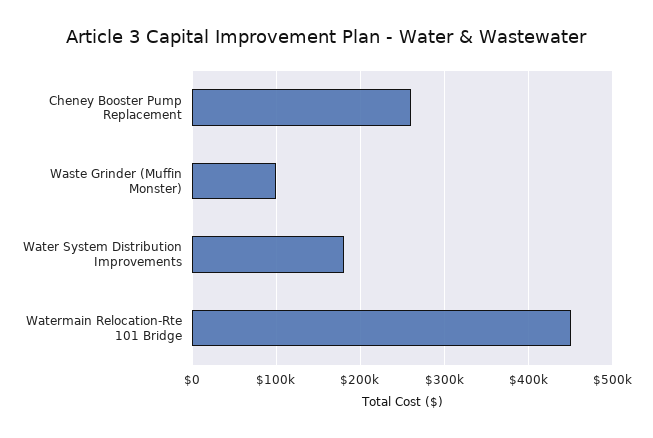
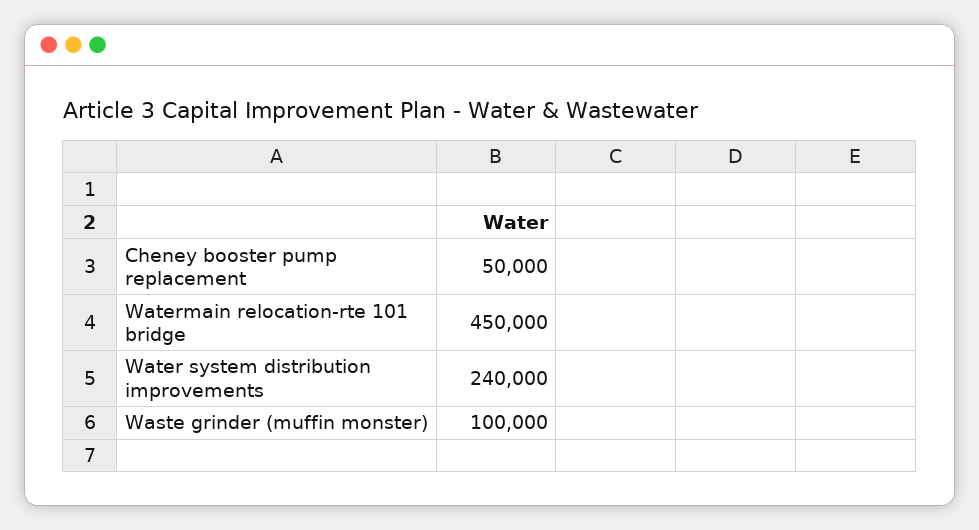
  {
-   "Cheney Booster Pump Replacement": 260000,
+   "Cheney Booster Pump Replacement": 50000,
    "Waste Grinder (Muffin Monster)": 100000,
-   "Water System Distribution Improvements": 180000,
+   "Water System Distribution Improvements": 240000,
    "Watermain Relocation-Rte 101 Bridge": 450000
  }

